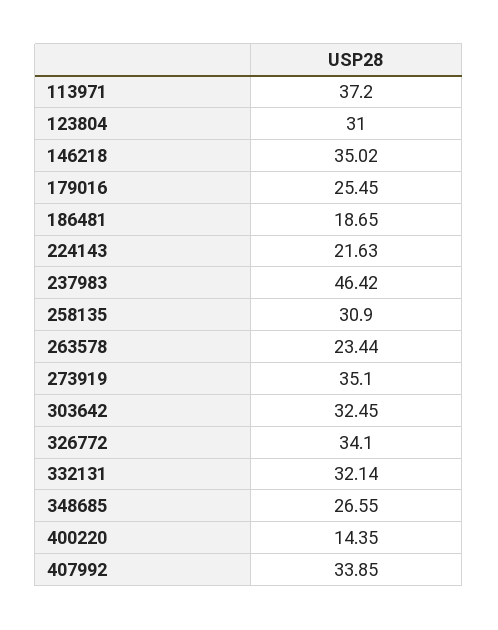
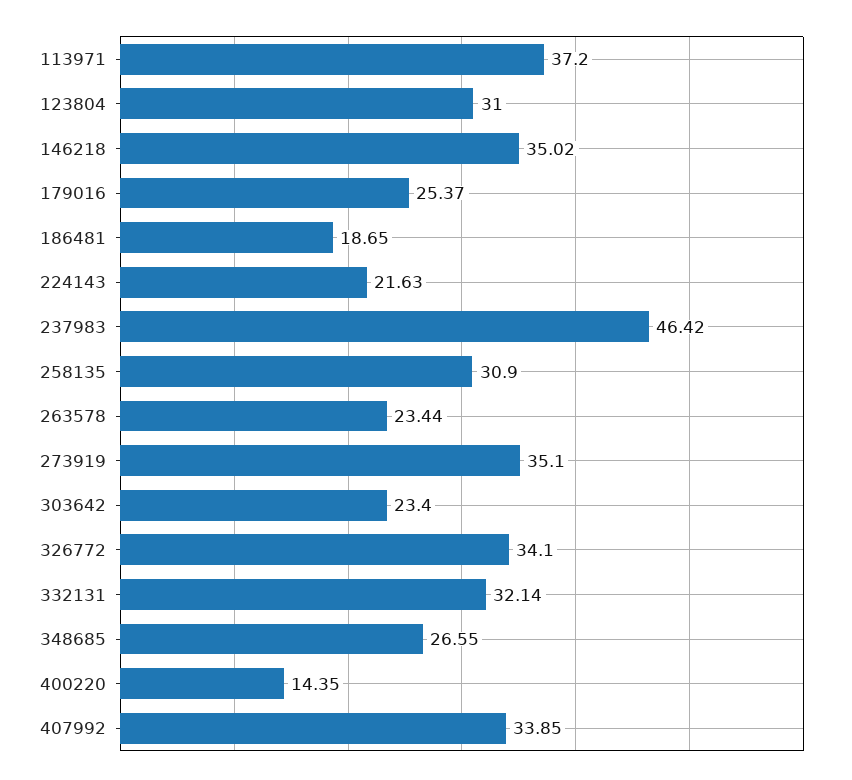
  {
    "113971": 37.2,
    "123804": 31,
    "146218": 35.02,
-   "179016": 25.45,
+   "179016": 25.37,
    "186481": 18.65,
    "224143": 21.63,
    "237983": 46.42,
    "258135": 30.9,
    "263578": 23.44,
    "273919": 35.1,
-   "303642": 32.45,
+   "303642": 23.4,
    "326772": 34.1,
    "332131": 32.14,
    "348685": 26.55,
    "400220": 14.35,
    "407992": 33.85
  }

